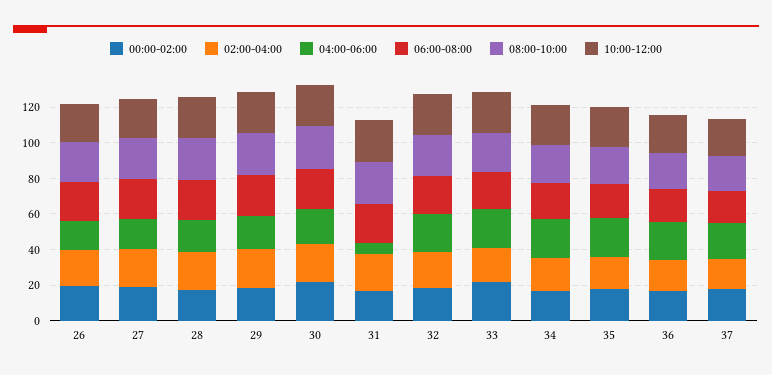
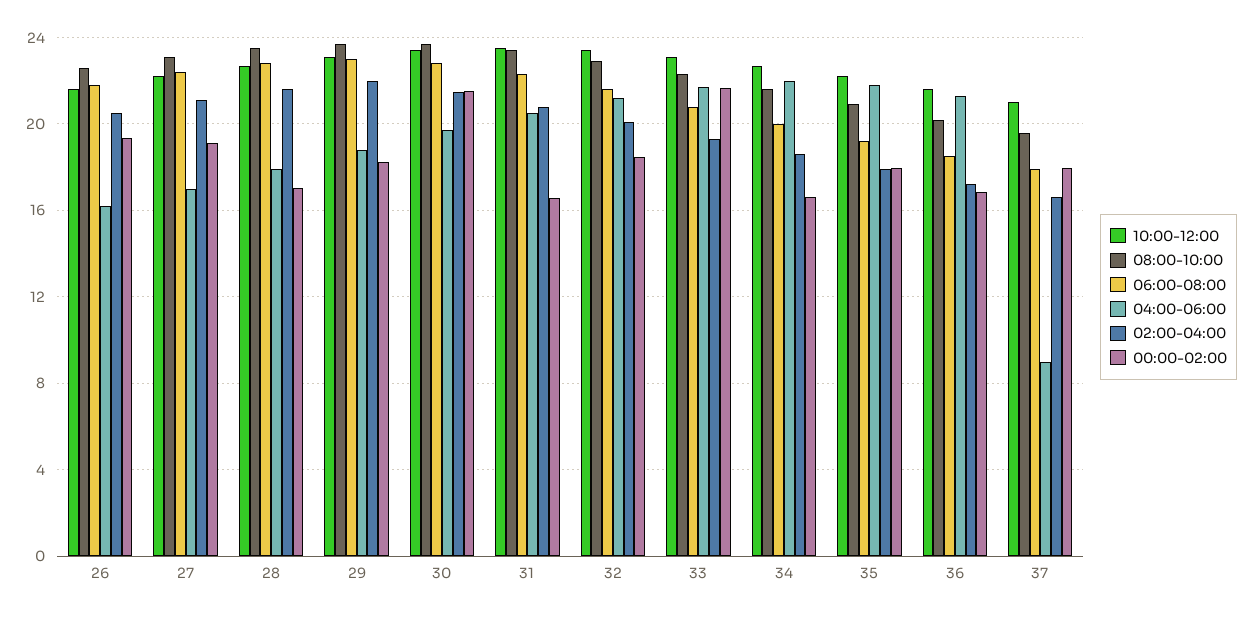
  {
    "00:00-02:00": {
      "26": 19.5,
      "27": 19,
      "28": 17,
      "29": 18.5,
      "30": 21.5,
      "31": 16.5,
      "32": 18.5,
      "33": 21.5,
      "34": 16.5,
      "35": 18,
      "36": 17,
      "37": 18
    },
    "02:00-04:00": {
      "26": 20.5,
      "27": 21,
      "28": 21.5,
      "29": 22,
      "30": 21.5,
      "31": 21,
      "32": 20,
      "33": 19.5,
      "34": 18.5,
      "35": 18,
      "36": 17,
      "37": 16.5
    },
    "04:00-06:00": {
      "26": 16,
      "27": 17,
      "28": 18,
      "29": 19,
      "30": 19.5,
-     "31": 5,
+     "31": 20.5,
      "32": 21,
      "33": 21.5,
      "34": 22,
      "35": 22,
      "36": 21.5,
-     "37": 20
+     "37": 9
    },
    "06:00-08:00": {
      "26": 22,
      "27": 22.5,
      "28": 23,
      "29": 23,
      "30": 23,
      "31": 22.5,
      "32": 21.5,
      "33": 21,
      "34": 20,
      "35": 19,
      "36": 18.5,
      "37": 18
    },
    "08:00-10:00": {
      "26": 22.5,
      "27": 23,
      "28": 23.5,
      "29": 23.5,
      "30": 23.5,
      "31": 23.5,
      "32": 23,
      "33": 22.5,
      "34": 21.5,
      "35": 21,
      "36": 20,
      "37": 19.5
    },
    "10:00-12:00": {
      "26": 21.5,
      "27": 22,
      "28": 22.5,
      "29": 23,
      "30": 23.5,
      "31": 23.5,
      "32": 23.5,
      "33": 23,
      "34": 22.5,
      "35": 22,
      "36": 21.5,
      "37": 21
    }
  }

